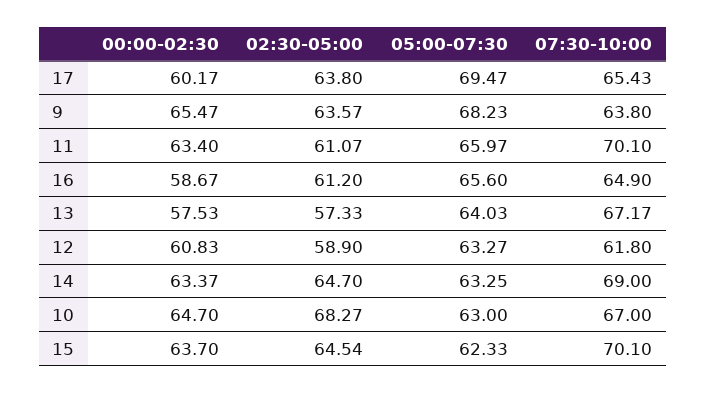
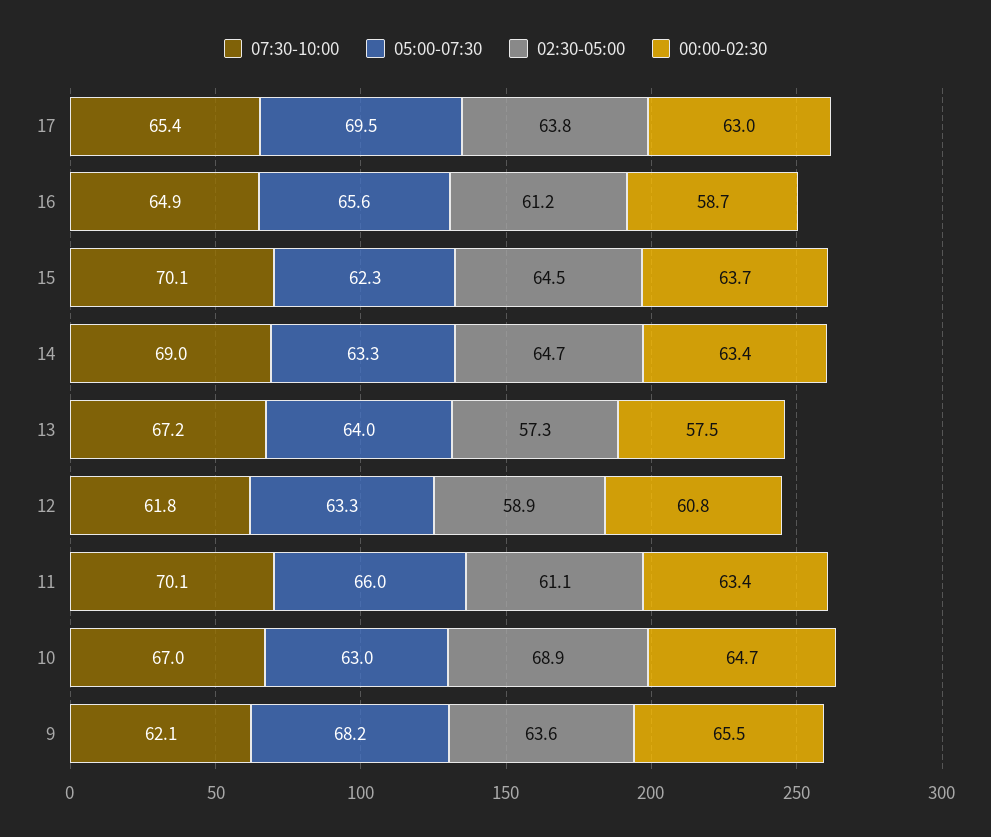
  {
    "00:00-02:30": {
-     "17": 60.17,
+     "17": 63,
      "9": 65.47,
      "11": 63.4,
      "16": 58.67,
      "13": 57.53,
      "12": 60.83,
      "14": 63.37,
      "10": 64.7,
      "15": 63.7
    },
    "02:30-05:00": {
      "17": 63.8,
      "9": 63.57,
      "11": 61.07,
      "16": 61.2,
      "13": 57.33,
      "12": 58.9,
      "14": 64.7,
-     "10": 68.27,
+     "10": 68.9,
      "15": 64.54
    },
    "05:00-07:30": {
      "17": 69.47,
      "9": 68.23,
      "11": 65.97,
      "16": 65.6,
      "13": 64.03,
      "12": 63.27,
      "14": 63.25,
      "10": 63,
      "15": 62.33
    },
    "07:30-10:00": {
      "17": 65.43,
-     "9": 63.8,
+     "9": 62.1,
      "11": 70.1,
      "16": 64.9,
      "13": 67.17,
      "12": 61.8,
      "14": 69,
      "10": 67,
      "15": 70.1
    }
  }

